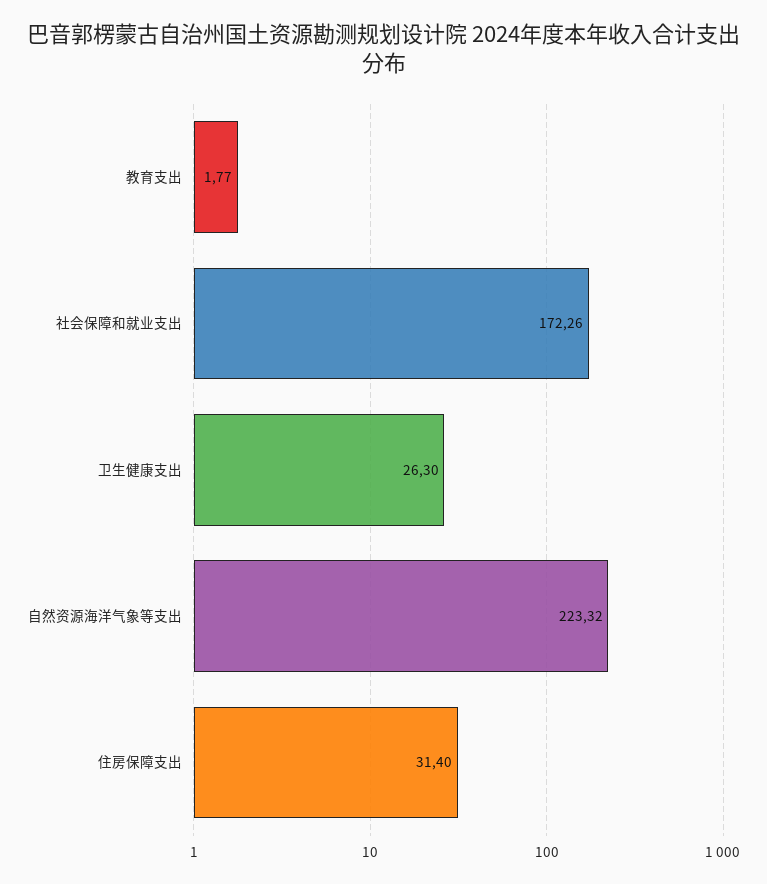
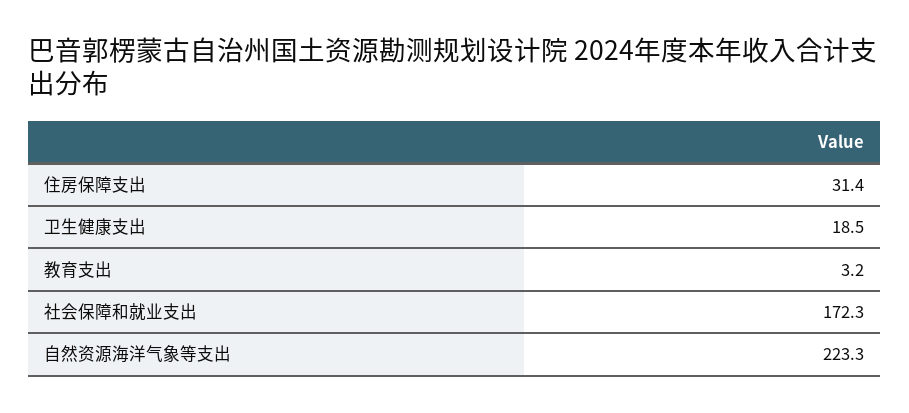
  {
-   "教育支出": 1.77,
+   "教育支出": 3.2,
    "社会保障和就业支出": 172.26,
-   "卫生健康支出": 26.3,
+   "卫生健康支出": 18.5,
    "自然资源海洋气象等支出": 223.32,
    "住房保障支出": 31.4
  }

